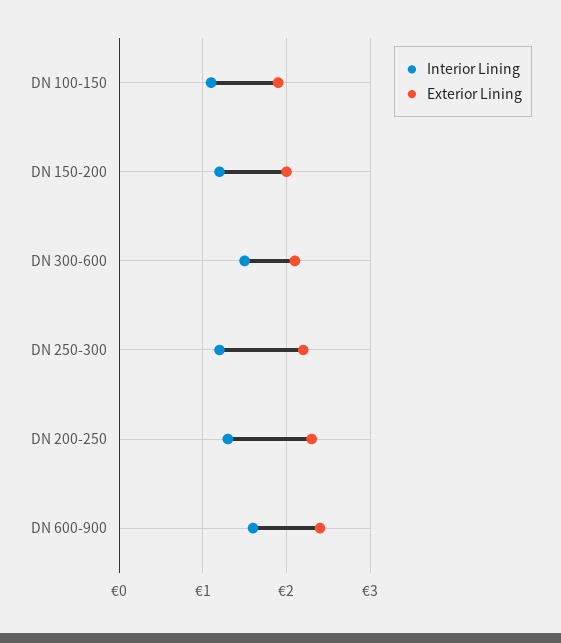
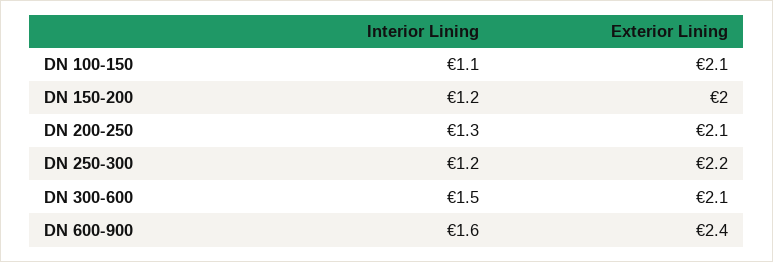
  {
    "Interior Lining": {
      "DN 100-150": 1.1,
      "DN 150-200": 1.2,
      "DN 300-600": 1.5,
      "DN 250-300": 1.2,
      "DN 200-250": 1.3,
      "DN 600-900": 1.6
    },
    "Exterior Lining": {
-     "DN 100-150": 1.9,
+     "DN 100-150": 2.1,
      "DN 150-200": 2,
      "DN 300-600": 2.1,
      "DN 250-300": 2.2,
-     "DN 200-250": 2.3,
+     "DN 200-250": 2.1,
      "DN 600-900": 2.4
    }
  }

